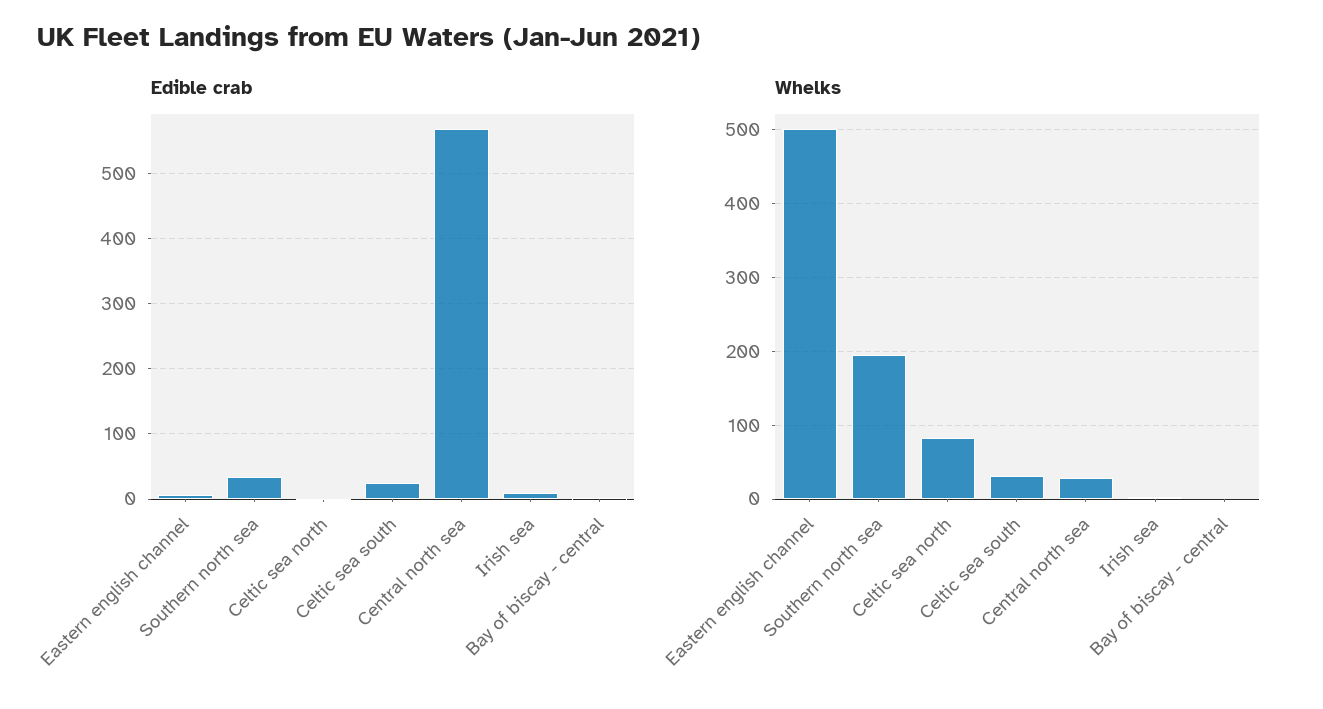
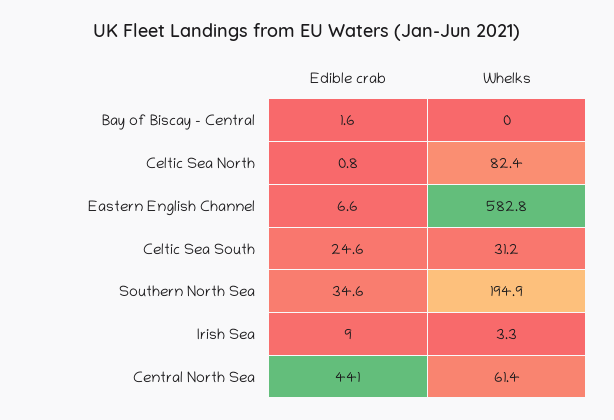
  {
    "Edible crab": {
      "Eastern english channel": 6.6,
      "Southern north sea": 34.6,
      "Celtic sea north": 0.8,
      "Celtic sea south": 24.6,
-     "Central north sea": 570,
+     "Central north sea": 441,
      "Irish sea": 9,
      "Bay of biscay - central": 1.6
    },
    "Whelks": {
-     "Eastern english channel": 500,
+     "Eastern english channel": 582.8,
      "Southern north sea": 194.9,
      "Celtic sea north": 82.4,
      "Celtic sea south": 31.2,
-     "Central north sea": 30,
+     "Central north sea": 61.4,
      "Irish sea": 3.3,
      "Bay of biscay - central": 0
    }
  }

